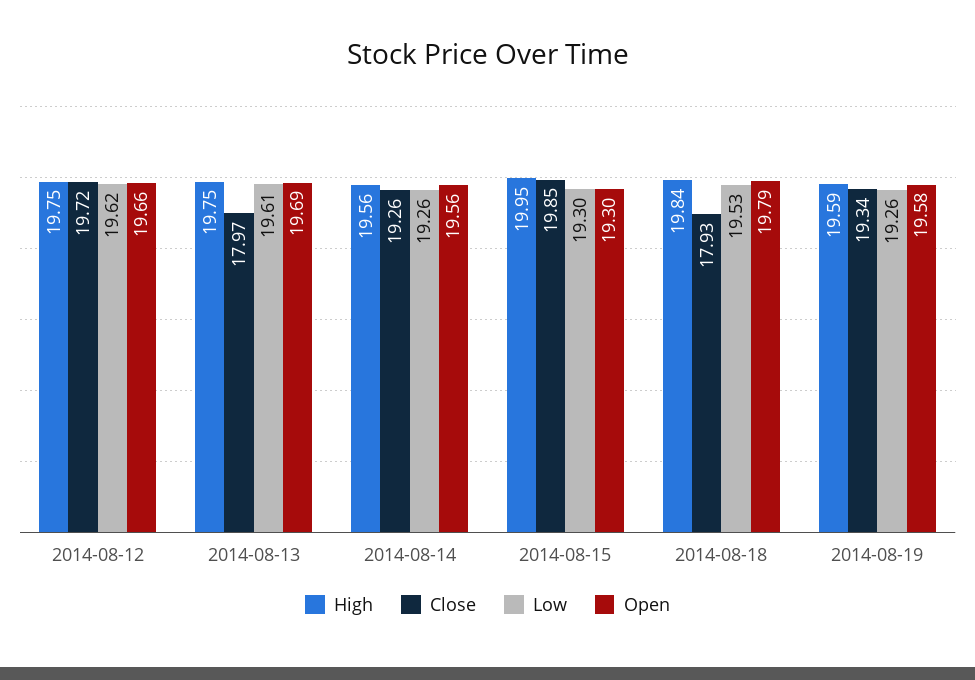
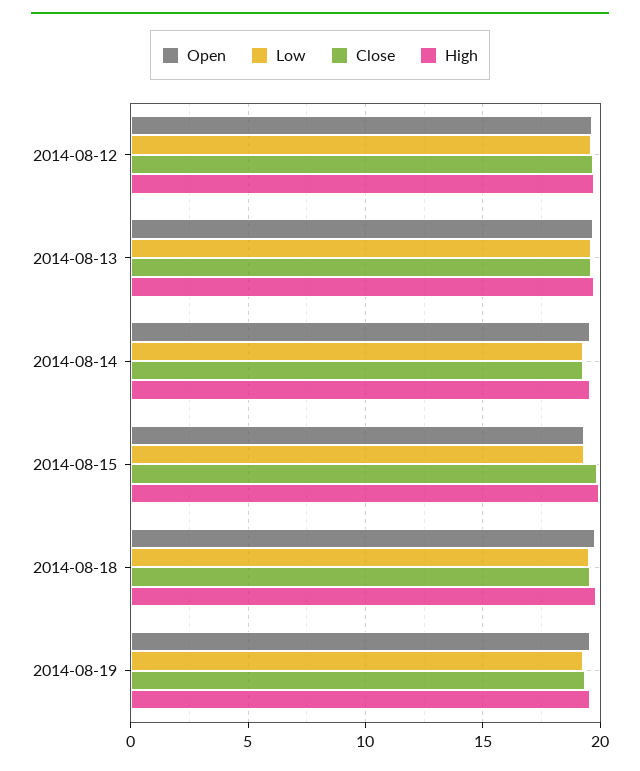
  {
    "High": {
      "2014-08-12": 19.75,
      "2014-08-13": 19.75,
      "2014-08-14": 19.56,
      "2014-08-15": 19.95,
      "2014-08-18": 19.84,
      "2014-08-19": 19.59
    },
    "Close": {
      "2014-08-12": 19.72,
-     "2014-08-13": 17.97,
+     "2014-08-13": 19.5,
      "2014-08-14": 19.26,
      "2014-08-15": 19.85,
-     "2014-08-18": 17.93,
+     "2014-08-18": 19.5,
      "2014-08-19": 19.34
    },
    "Low": {
      "2014-08-12": 19.62,
      "2014-08-13": 19.61,
      "2014-08-14": 19.26,
      "2014-08-15": 19.3,
      "2014-08-18": 19.53,
      "2014-08-19": 19.26
    },
    "Open": {
      "2014-08-12": 19.66,
      "2014-08-13": 19.69,
      "2014-08-14": 19.56,
      "2014-08-15": 19.3,
      "2014-08-18": 19.79,
      "2014-08-19": 19.58
    }
  }

